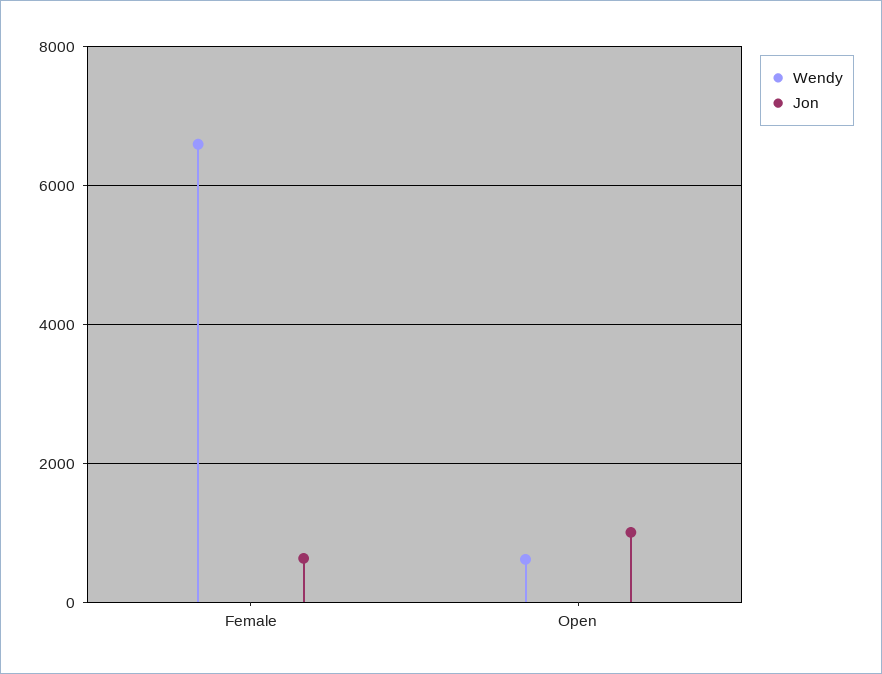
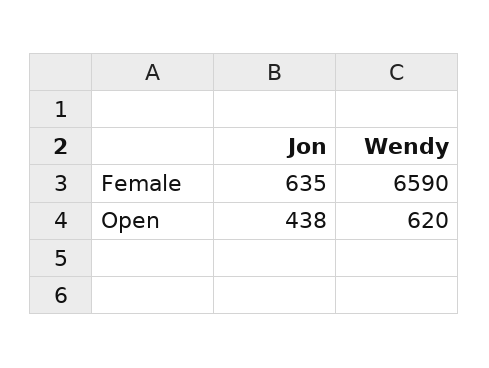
  {
    "Wendy": {
      "Female": 6590,
      "Open": 620
    },
    "Jon": {
      "Female": 635,
-     "Open": 1000
+     "Open": 438
    }
  }

